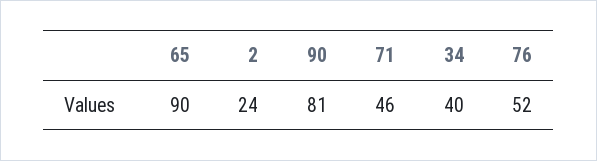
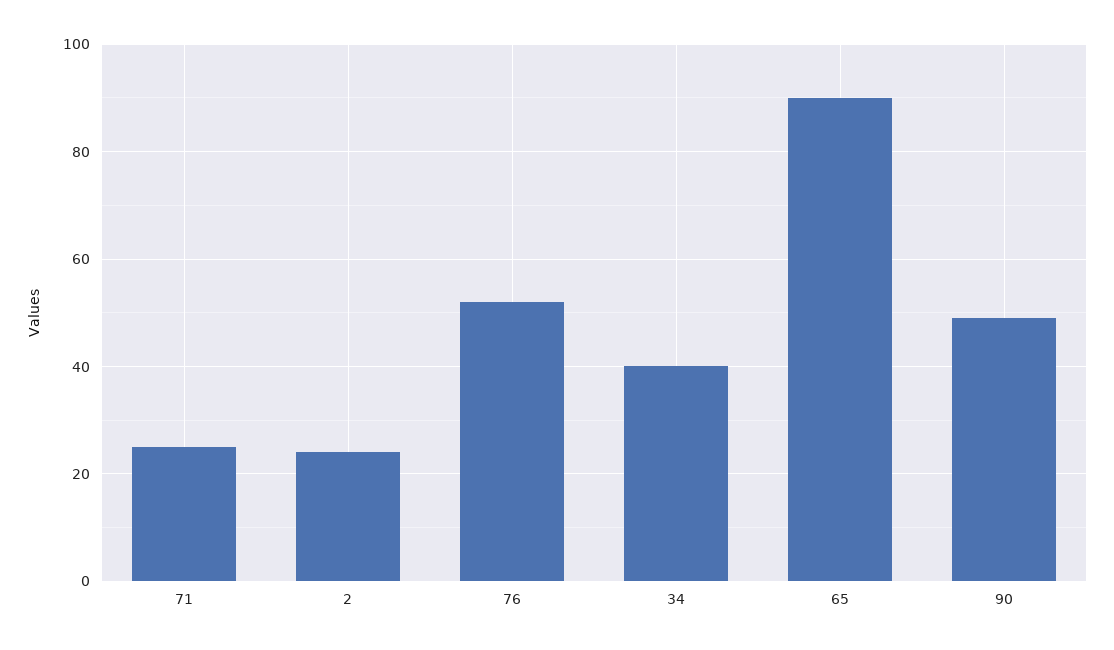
  {
    "65": 90,
    "2": 24,
-   "90": 81,
+   "90": 50,
-   "71": 46,
+   "71": 25,
    "34": 40,
    "76": 52
  }

